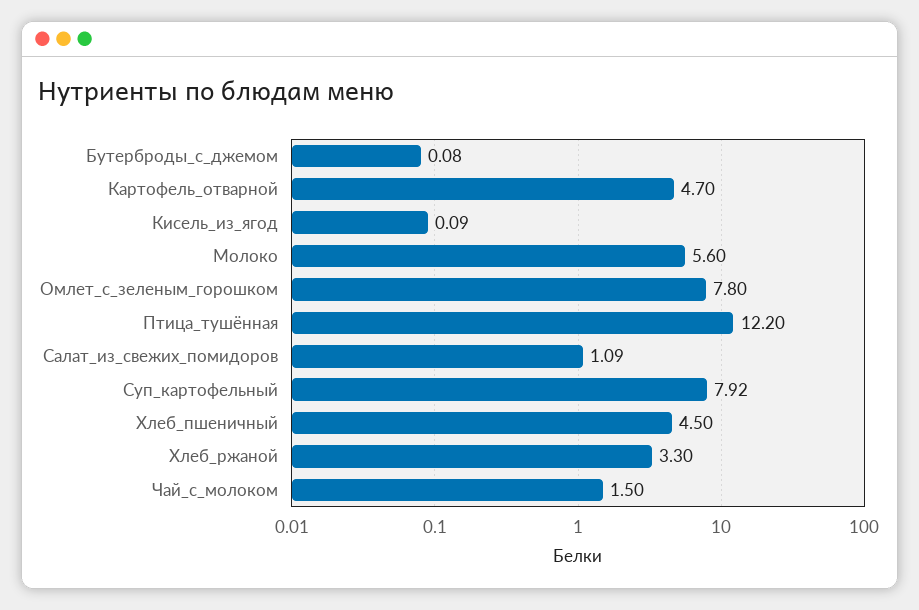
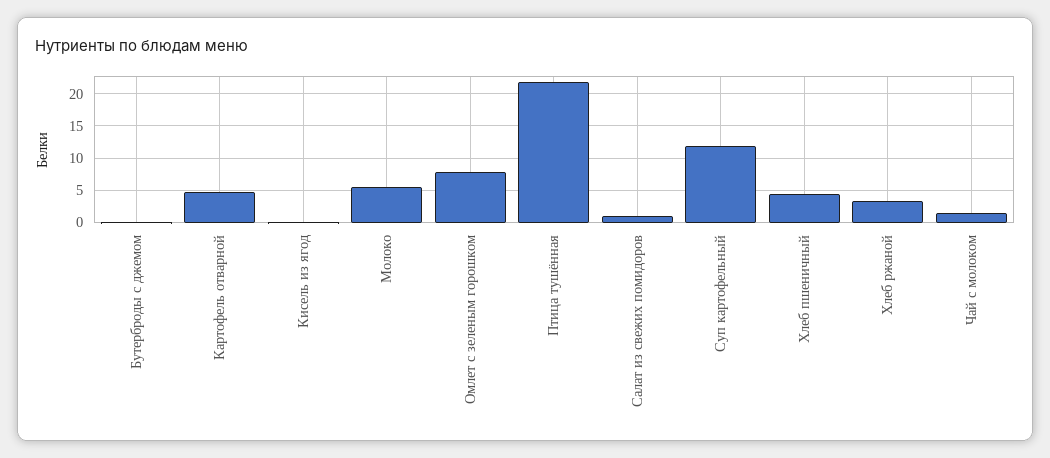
  {
    "Бутерброды_с_джемом": 0.08,
    "Картофель_отварной": 4.7,
    "Кисель_из_ягод": 0.09,
    "Молоко": 5.6,
    "Омлет_с_зеленым_горошком": 7.8,
-   "Птица_тушённая": 12.2,
+   "Птица_тушённая": 22,
    "Салат_из_свежих_помидоров": 1.09,
-   "Суп_картофельный": 7.92,
+   "Суп_картофельный": 12,
    "Хлеб_пшеничный": 4.5,
    "Хлеб_ржаной": 3.3,
    "Чай_с_молоком": 1.5
  }

